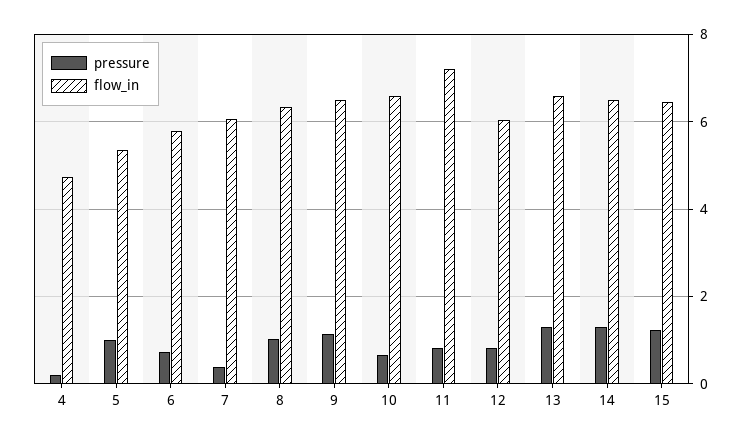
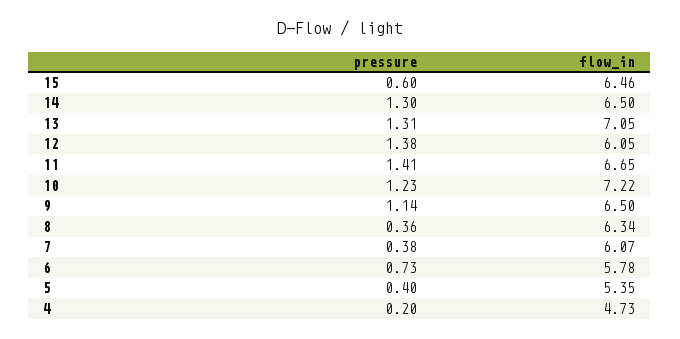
  {
    "pressure": {
      "4": 0.2,
-     "5": 1,
+     "5": 0.4,
      "6": 0.73,
      "7": 0.38,
-     "8": 1,
+     "8": 0.36,
      "9": 1.14,
-     "10": 0.6,
+     "10": 1.23,
-     "11": 0.8,
+     "11": 1.41,
-     "12": 0.8,
+     "12": 1.38,
      "13": 1.31,
      "14": 1.3,
-     "15": 1.2
+     "15": 0.6
    },
    "flow_in": {
      "4": 4.73,
      "5": 5.35,
      "6": 5.78,
      "7": 6.07,
      "8": 6.34,
      "9": 6.5,
-     "10": 6.6,
+     "10": 7.22,
-     "11": 7.2,
+     "11": 6.65,
      "12": 6.05,
-     "13": 6.6,
+     "13": 7.05,
      "14": 6.5,
      "15": 6.46
    }
  }

